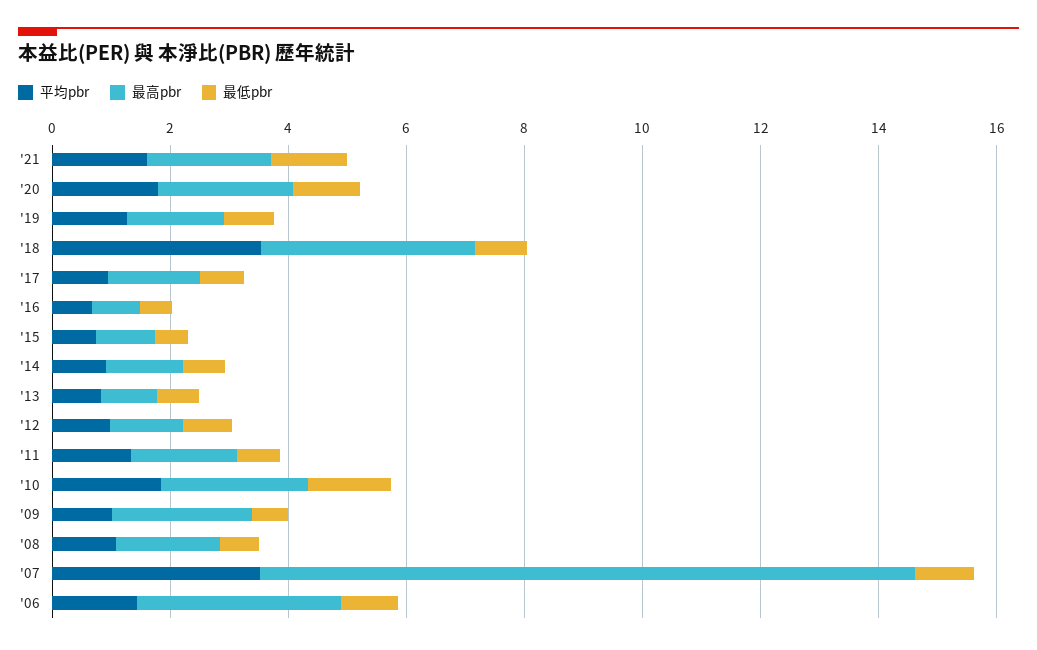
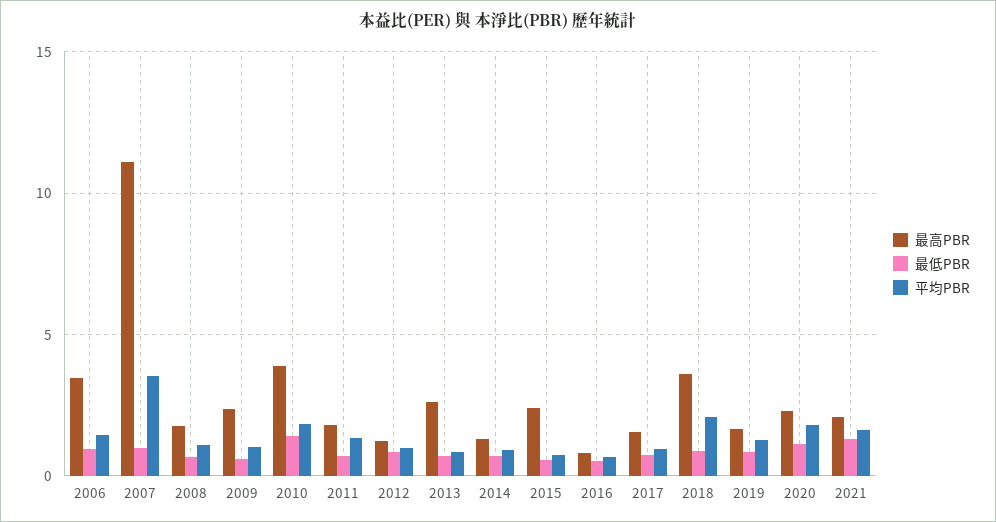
  {
    "平均pbr": {
      "'21": 1.5,
      "'20": 2,
      "'19": 1.5,
-     "'18": 3.5,
+     "'18": 2,
      "'17": 1,
      "'16": 0.5,
      "'15": 1,
      "'14": 1,
      "'13": 1,
      "'12": 1,
      "'11": 1.5,
      "'10": 2,
      "'09": 1,
      "'08": 1,
      "'07": 3.5,
      "'06": 1.5
    },
    "最高pbr": {
      "'21": 2,
      "'20": 2.5,
      "'19": 1.5,
      "'18": 3.5,
      "'17": 1.5,
      "'16": 1,
-     "'15": 1,
+     "'15": 2.5,
      "'14": 1.5,
-     "'13": 1,
+     "'13": 2.5,
      "'12": 1,
      "'11": 2,
-     "'10": 2.5,
+     "'10": 4,
      "'09": 2.5,
      "'08": 2,
      "'07": 11,
      "'06": 3.5
    },
    "最低pbr": {
      "'21": 1.5,
      "'20": 1,
      "'19": 1,
      "'18": 1,
      "'17": 1,
      "'16": 0.5,
      "'15": 0.5,
      "'14": 0.5,
      "'13": 0.5,
      "'12": 1,
      "'11": 0.5,
      "'10": 1.5,
      "'09": 0.5,
      "'08": 0.5,
      "'07": 1,
      "'06": 1
    }
  }

